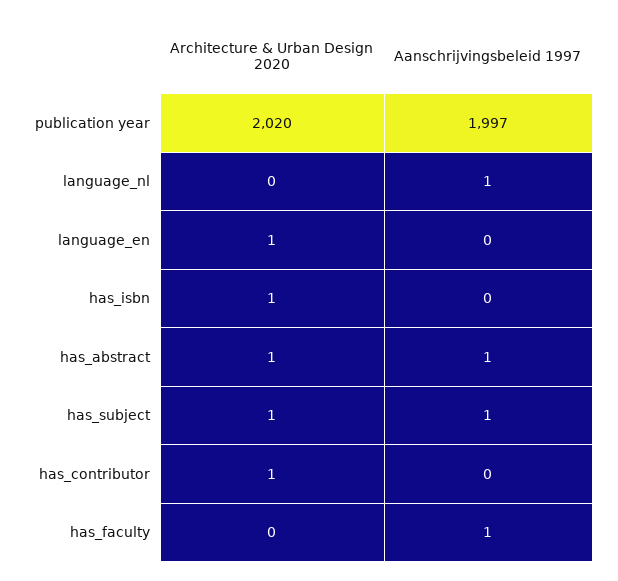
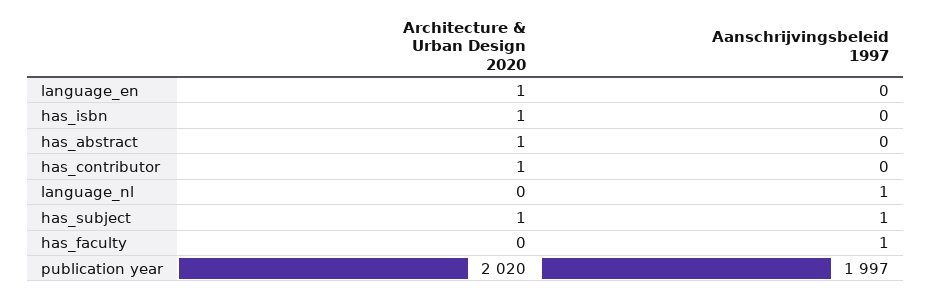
  {
    "Architecture & Urban Design 2020": {
      "publication year": 2020,
      "language_nl": 0,
      "language_en": 1,
      "has_isbn": 1,
      "has_abstract": 1,
      "has_subject": 1,
      "has_contributor": 1,
      "has_faculty": 0
    },
    "Aanschrijvingsbeleid 1997": {
      "publication year": 1997,
      "language_nl": 1,
      "language_en": 0,
      "has_isbn": 0,
-     "has_abstract": 1,
+     "has_abstract": 0,
      "has_subject": 1,
      "has_contributor": 0,
      "has_faculty": 1
    }
  }

